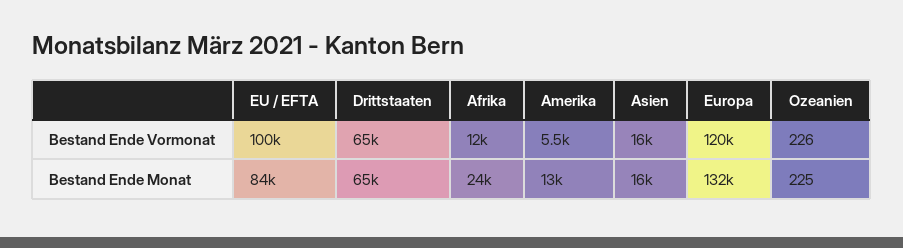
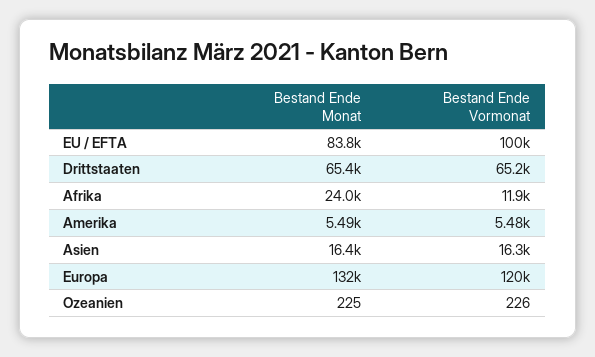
  {
    "EU / EFTA": {
      "Bestand Ende Vormonat": 100000,
      "Bestand Ende Monat": 83800
    },
    "Drittstaaten": {
      "Bestand Ende Vormonat": 65200,
      "Bestand Ende Monat": 65400
    },
    "Afrika": {
      "Bestand Ende Vormonat": 11900,
      "Bestand Ende Monat": 24000
    },
    "Amerika": {
      "Bestand Ende Vormonat": 5480,
-     "Bestand Ende Monat": 13000
+     "Bestand Ende Monat": 5490
    },
    "Asien": {
      "Bestand Ende Vormonat": 16300,
      "Bestand Ende Monat": 16400
    },
    "Europa": {
      "Bestand Ende Vormonat": 120000,
      "Bestand Ende Monat": 132000
    },
    "Ozeanien": {
      "Bestand Ende Vormonat": 226,
      "Bestand Ende Monat": 225
    }
  }

